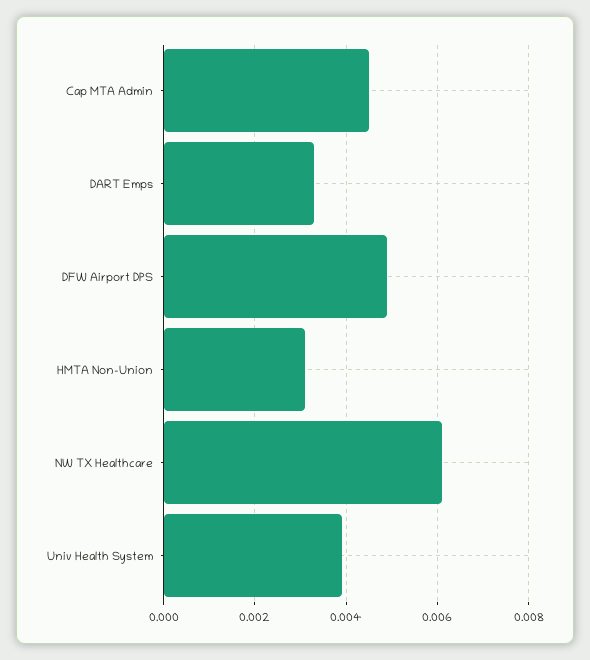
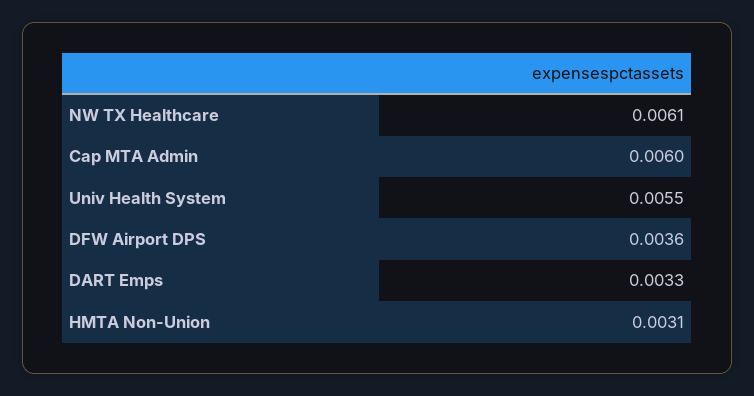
  {
-   "Cap MTA Admin": 0.0045,
+   "Cap MTA Admin": 0.006,
    "DART Emps": 0.0033,
-   "DFW Airport DPS": 0.005,
+   "DFW Airport DPS": 0.0036,
    "HMTA Non-Union": 0.0031,
    "NW TX Healthcare": 0.0061,
-   "Univ Health System": 0.004
+   "Univ Health System": 0.0055
  }

